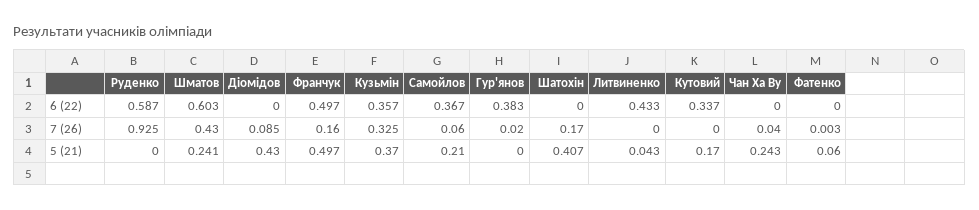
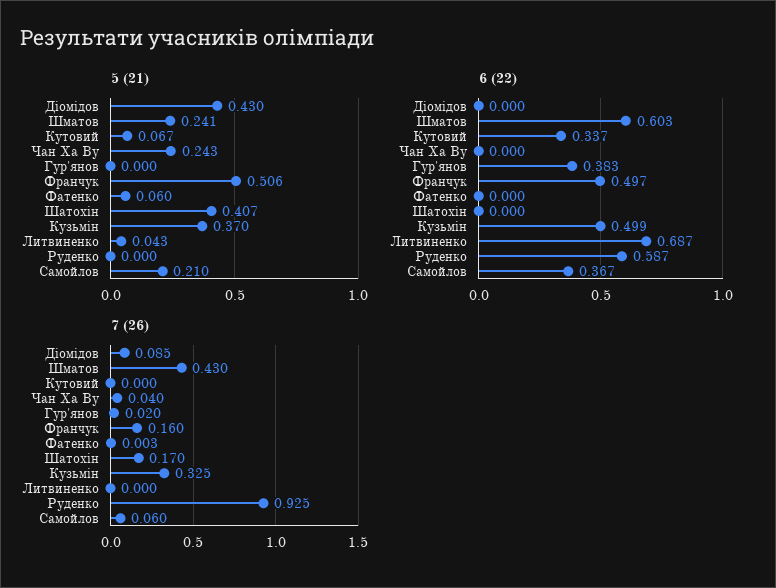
  {
    "6 (22)": {
      "Руденко": 0.587,
      "Шматов": 0.603,
      "Діомідов": 0,
      "Франчук": 0.497,
-     "Кузьмін": 0.357,
+     "Кузьмін": 0.499,
      "Самойлов": 0.367,
      "Гур'янов": 0.383,
      "Шатохін": 0,
-     "Литвиненко": 0.433,
+     "Литвиненко": 0.687,
      "Кутовий": 0.337,
      "Чан Ха Ву": 0,
      "Фатенко": 0
    },
    "7 (26)": {
      "Руденко": 0.925,
      "Шматов": 0.43,
      "Діомідов": 0.085,
      "Франчук": 0.16,
      "Кузьмін": 0.325,
      "Самойлов": 0.06,
      "Гур'янов": 0.02,
      "Шатохін": 0.17,
      "Литвиненко": 0,
      "Кутовий": 0,
      "Чан Ха Ву": 0.04,
      "Фатенко": 0.003
    },
    "5 (21)": {
      "Руденко": 0,
      "Шматов": 0.241,
      "Діомідов": 0.43,
-     "Франчук": 0.497,
+     "Франчук": 0.506,
      "Кузьмін": 0.37,
      "Самойлов": 0.21,
      "Гур'янов": 0,
      "Шатохін": 0.407,
      "Литвиненко": 0.043,
-     "Кутовий": 0.17,
+     "Кутовий": 0.067,
      "Чан Ха Ву": 0.243,
      "Фатенко": 0.06
    }
  }

